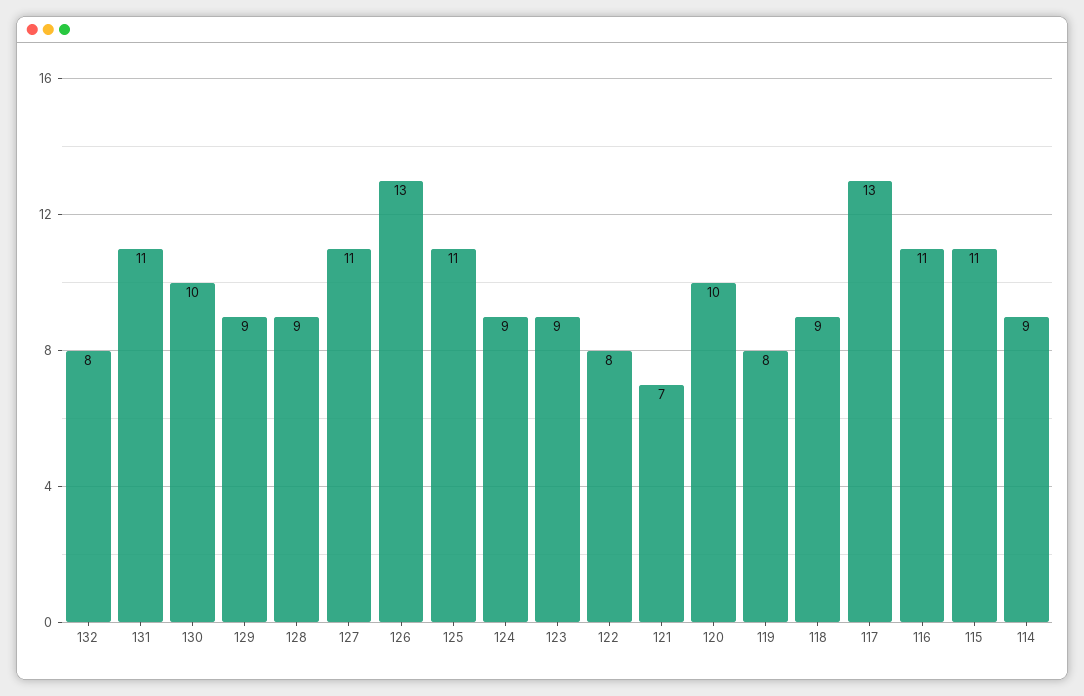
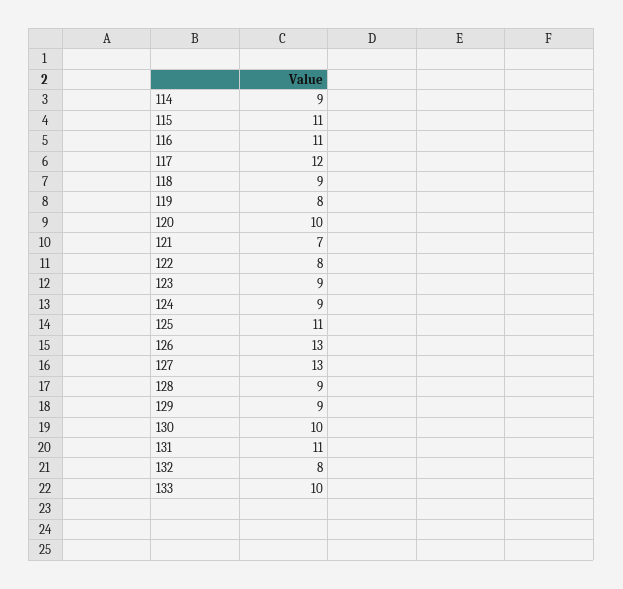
  {
    "132": 8,
    "131": 11,
    "130": 10,
    "129": 9,
    "128": 9,
-   "127": 11,
+   "127": 13,
    "126": 13,
    "125": 11,
    "124": 9,
    "123": 9,
    "122": 8,
    "121": 7,
    "120": 10,
    "119": 8,
    "118": 9,
-   "117": 13,
+   "117": 12,
    "116": 11,
    "115": 11,
-   "114": 9
+   "114": 9,
+   "133": 10
  }

